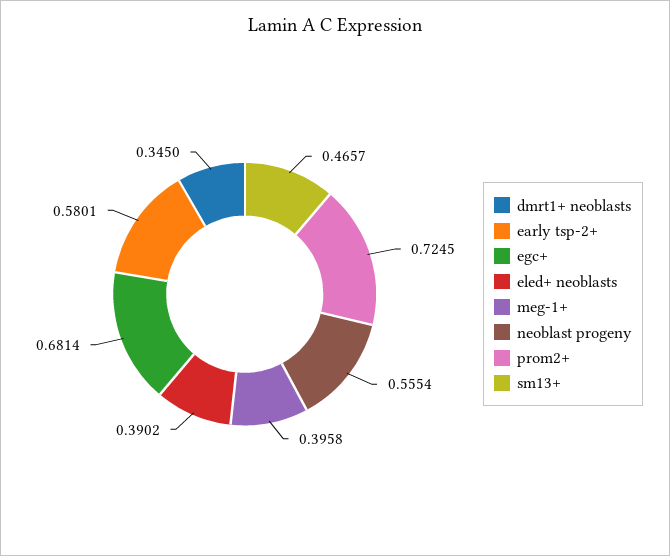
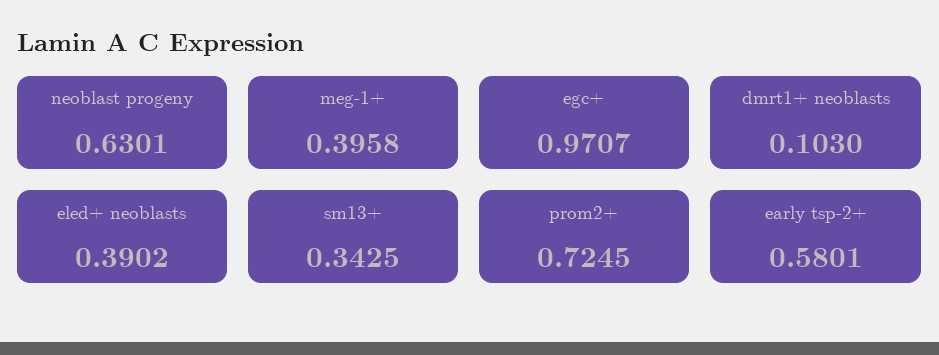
  {
-   "dmrt1+ neoblasts": 0.345,
+   "dmrt1+ neoblasts": 0.103,
    "early tsp-2+": 0.5801,
-   "egc+": 0.6814,
+   "egc+": 0.9707,
    "eled+ neoblasts": 0.3902,
    "meg-1+": 0.3958,
-   "neoblast progeny": 0.5554,
+   "neoblast progeny": 0.6301,
    "prom2+": 0.7245,
-   "sm13+": 0.4657
+   "sm13+": 0.3425
  }

